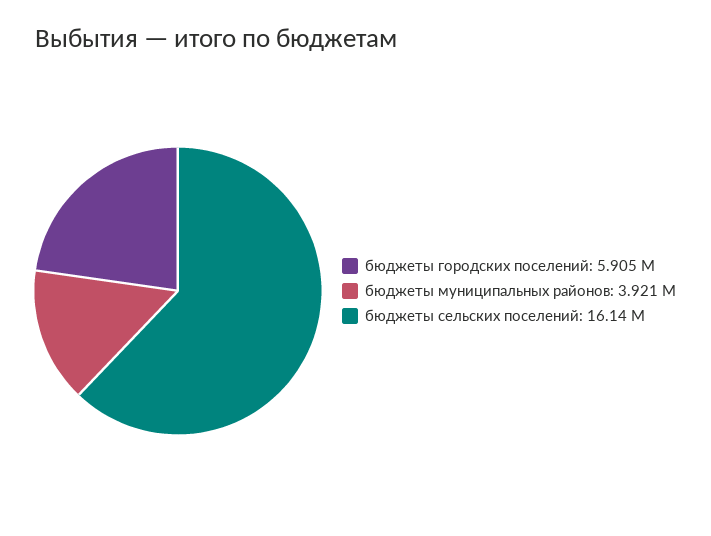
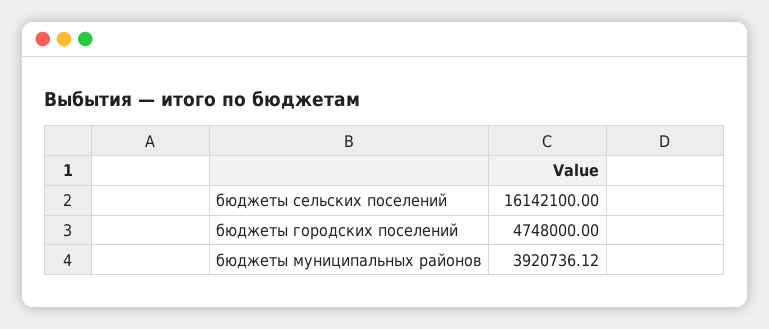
  {
-   "бюджеты городских поселений": 5905000,
+   "бюджеты городских поселений": 4748000,
    "бюджеты муниципальных районов": 3920736.12,
    "бюджеты сельских поселений": 16142100
  }

